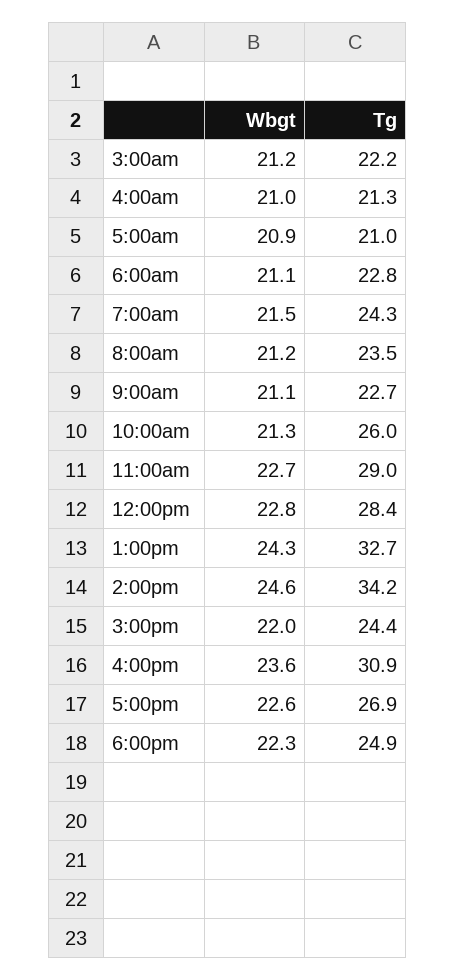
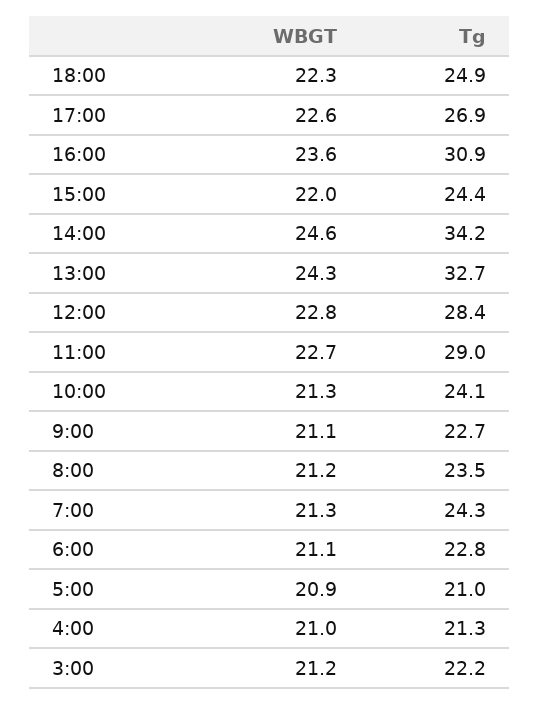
  {
    "Wbgt": {
      "3:00am": 21.2,
      "4:00am": 21,
      "5:00am": 20.9,
      "6:00am": 21.1,
-     "7:00am": 21.5,
+     "7:00am": 21.3,
      "8:00am": 21.2,
      "9:00am": 21.1,
      "10:00am": 21.3,
      "11:00am": 22.7,
      "12:00pm": 22.8,
      "1:00pm": 24.3,
      "2:00pm": 24.6,
      "3:00pm": 22,
      "4:00pm": 23.6,
      "5:00pm": 22.6,
      "6:00pm": 22.3
    },
    "Tg": {
      "3:00am": 22.2,
      "4:00am": 21.3,
      "5:00am": 21,
      "6:00am": 22.8,
      "7:00am": 24.3,
      "8:00am": 23.5,
      "9:00am": 22.7,
-     "10:00am": 26,
+     "10:00am": 24.1,
      "11:00am": 29,
      "12:00pm": 28.4,
      "1:00pm": 32.7,
      "2:00pm": 34.2,
      "3:00pm": 24.4,
      "4:00pm": 30.9,
      "5:00pm": 26.9,
      "6:00pm": 24.9
    }
  }

